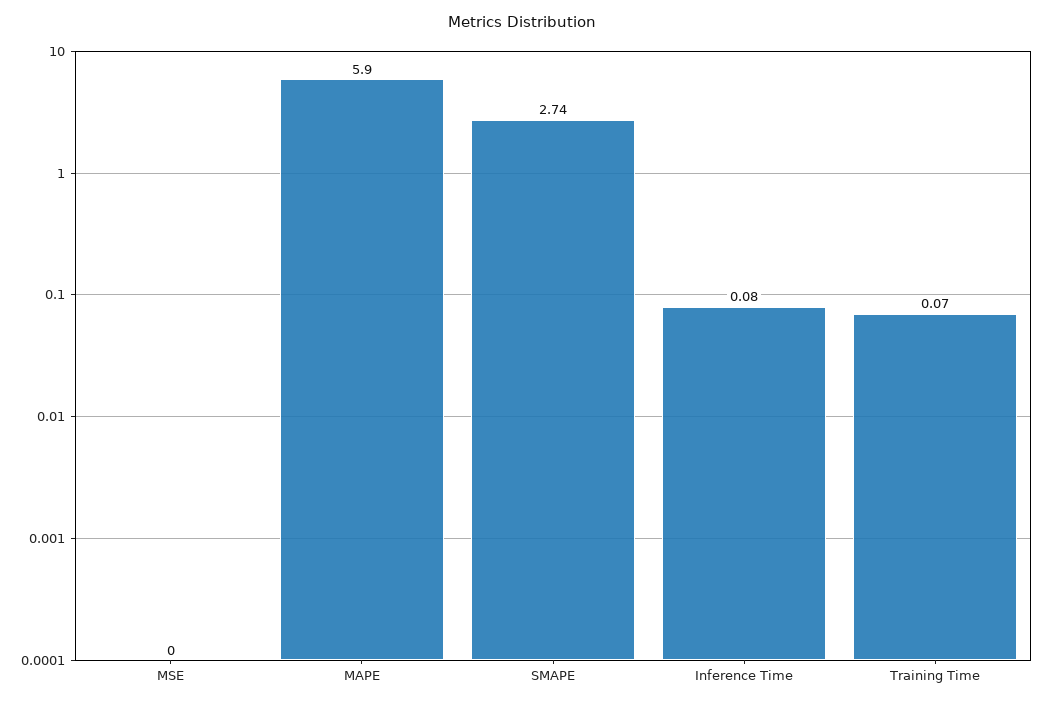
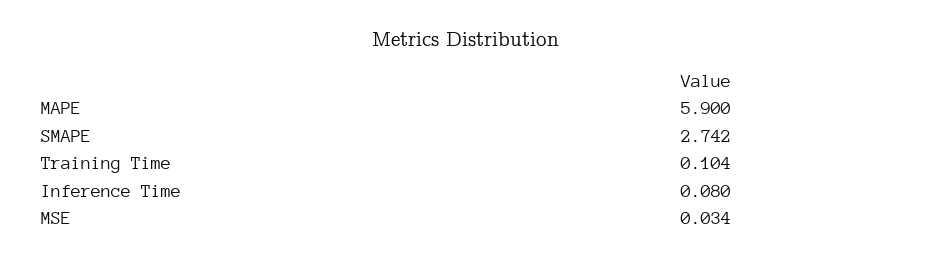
  {
-   "MSE": 0,
+   "MSE": 0.034,
    "MAPE": 5.9,
    "SMAPE": 2.742,
    "Inference Time": 0.08,
-   "Training Time": 0.07
+   "Training Time": 0.104
  }

